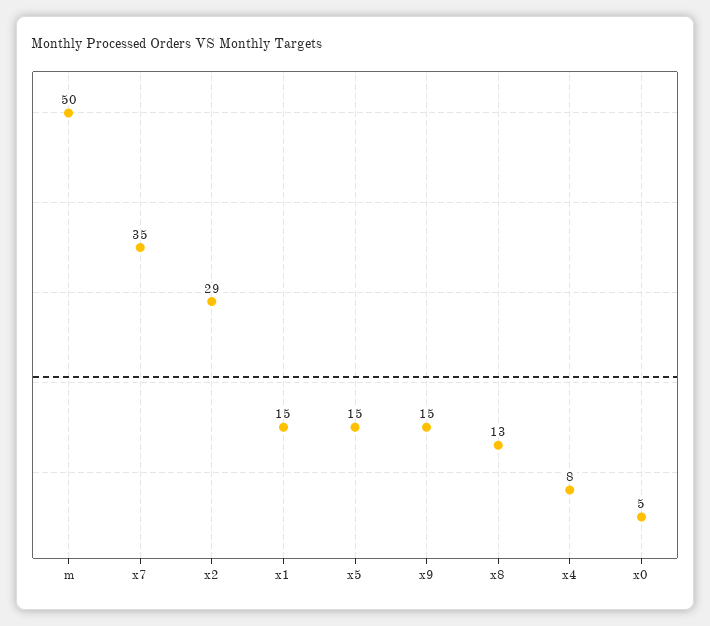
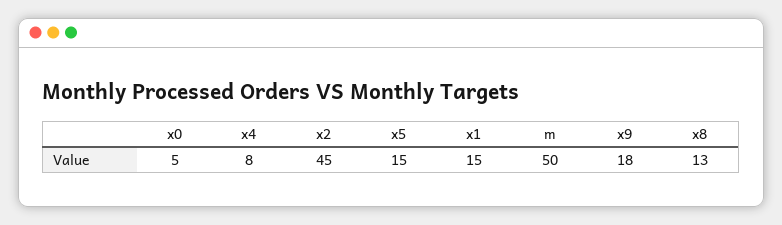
  {
    "m": 50,
-   "x7": 35,
-   "x2": 29,
+   "x2": 45,
    "x1": 15,
    "x5": 15,
-   "x9": 15,
+   "x9": 18,
    "x8": 13,
    "x4": 8,
    "x0": 5
  }

